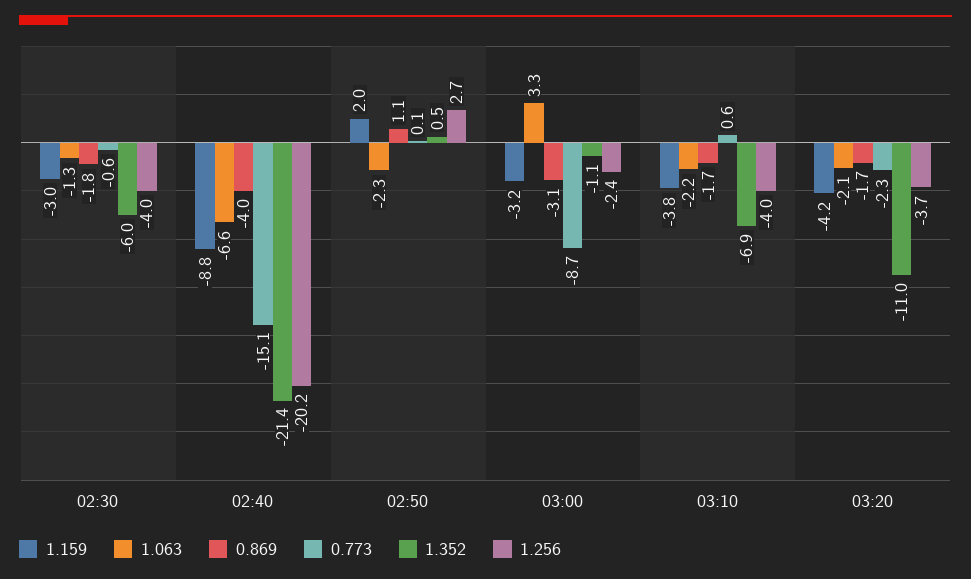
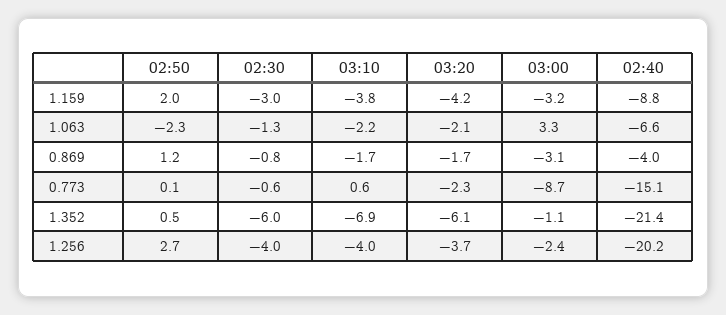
  {
    "1.159": {
      "02:30": -3,
      "02:40": -8.8,
      "02:50": 2,
      "03:00": -3.2,
      "03:10": -3.8,
      "03:20": -4.2
    },
    "1.063": {
      "02:30": -1.3,
      "02:40": -6.6,
      "02:50": -2.3,
      "03:00": 3.3,
      "03:10": -2.2,
      "03:20": -2.1
    },
    "0.869": {
-     "02:30": -1.8,
+     "02:30": -0.8,
      "02:40": -4,
-     "02:50": 1.1,
+     "02:50": 1.2,
      "03:00": -3.1,
      "03:10": -1.7,
      "03:20": -1.7
    },
    "0.773": {
      "02:30": -0.6,
      "02:40": -15.1,
      "02:50": 0.1,
      "03:00": -8.7,
      "03:10": 0.6,
      "03:20": -2.3
    },
    "1.352": {
      "02:30": -6,
      "02:40": -21.4,
      "02:50": 0.5,
      "03:00": -1.1,
      "03:10": -6.9,
-     "03:20": -11
+     "03:20": -6.1
    },
    "1.256": {
      "02:30": -4,
      "02:40": -20.2,
      "02:50": 2.7,
      "03:00": -2.4,
      "03:10": -4,
      "03:20": -3.7
    }
  }

